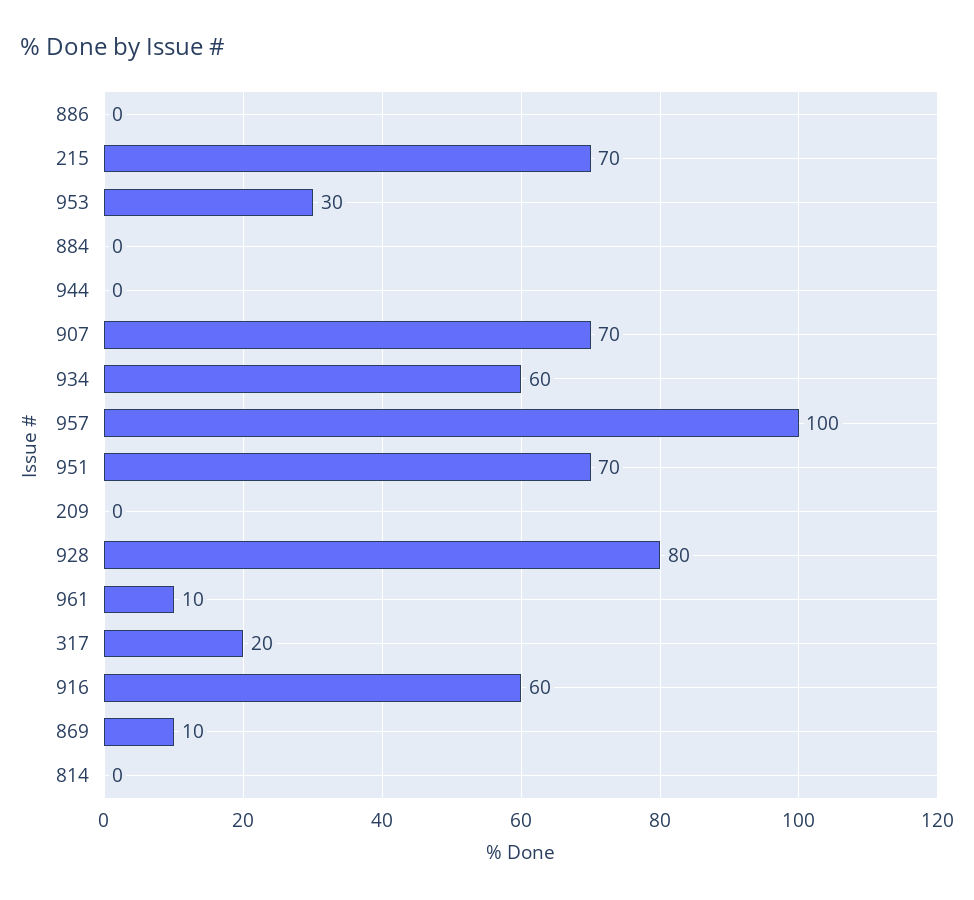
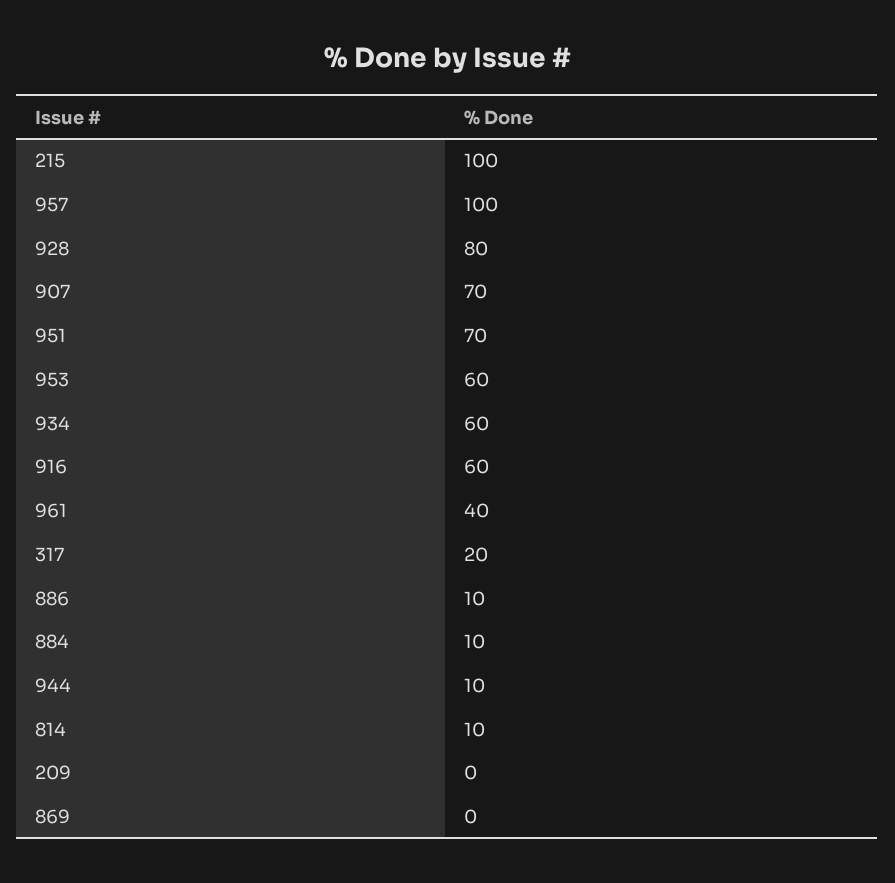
  {
-   "886": 0,
+   "886": 10,
-   "215": 70,
+   "215": 100,
-   "953": 30,
+   "953": 60,
-   "884": 0,
+   "884": 10,
-   "944": 0,
+   "944": 10,
    "907": 70,
    "934": 60,
    "957": 100,
    "951": 70,
    "209": 0,
    "928": 80,
-   "961": 10,
+   "961": 40,
    "317": 20,
    "916": 60,
-   "869": 10,
+   "869": 0,
-   "814": 0
+   "814": 10
  }

